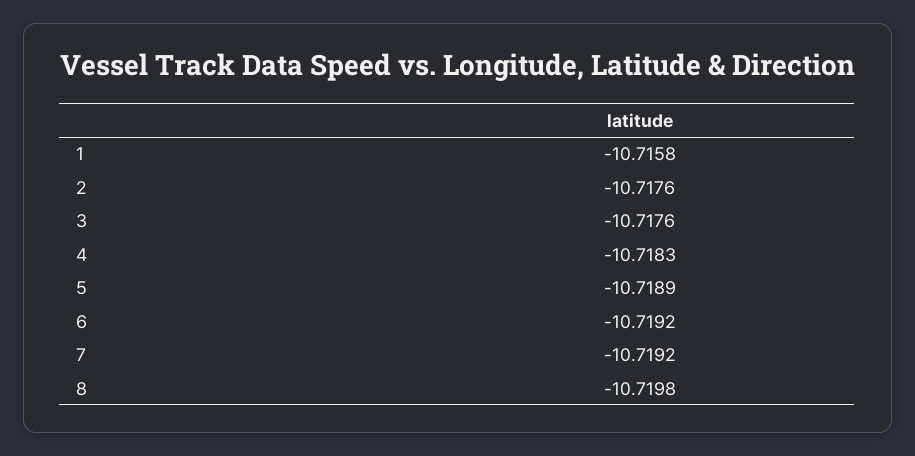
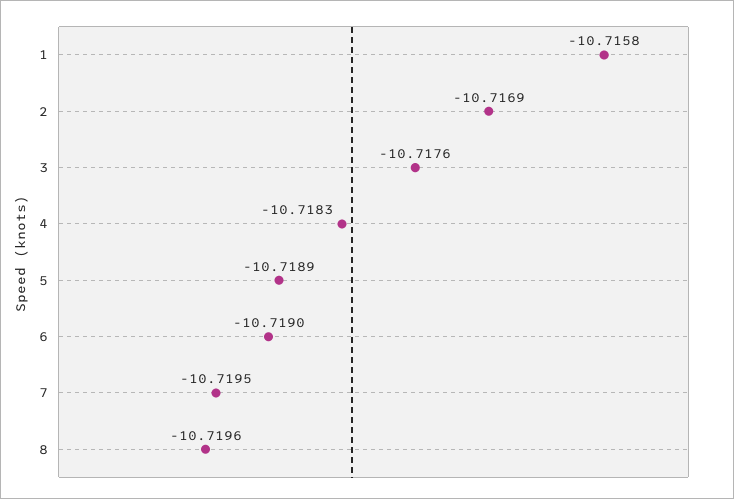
  {
    "1": -10.7158,
-   "2": -10.7176,
+   "2": -10.7169,
    "3": -10.7176,
    "4": -10.7183,
    "5": -10.7189,
-   "6": -10.7192,
+   "6": -10.719,
-   "7": -10.7192,
+   "7": -10.7195,
-   "8": -10.7198
+   "8": -10.7196
  }

